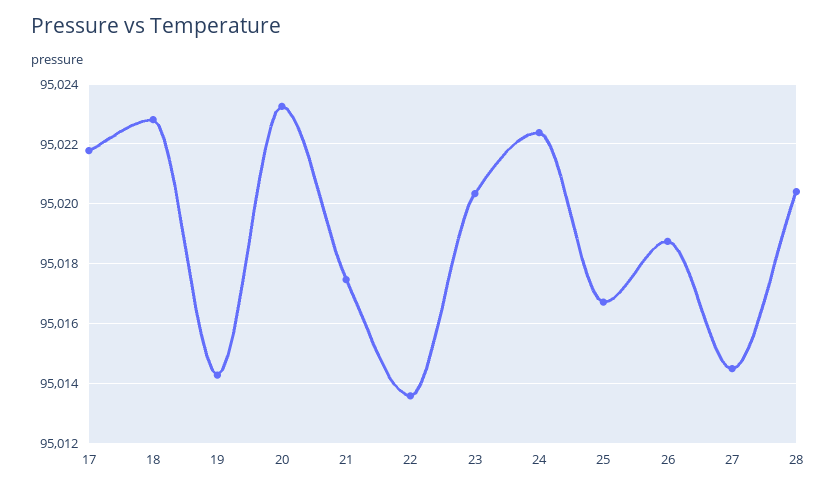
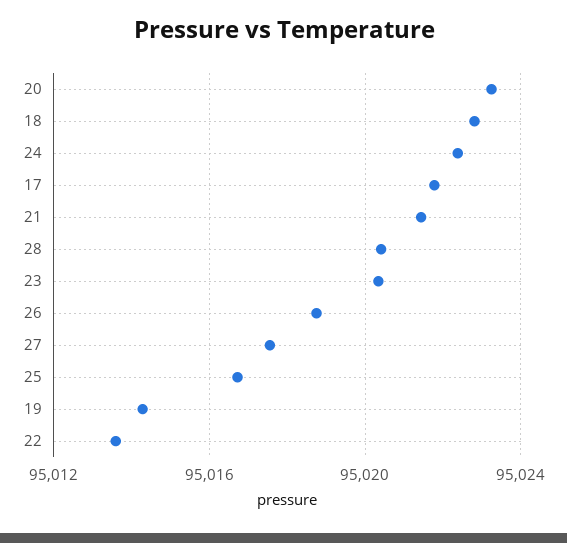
  {
    "17": 95021.75,
    "18": 95022.75,
    "19": 95014.25,
    "20": 95023.25,
-   "21": 95017.5,
+   "21": 95021.5,
    "22": 95013.5,
    "23": 95020.25,
    "24": 95022.5,
    "25": 95016.75,
    "26": 95018.75,
-   "27": 95014.5,
+   "27": 95017.5,
    "28": 95020.5
  }

